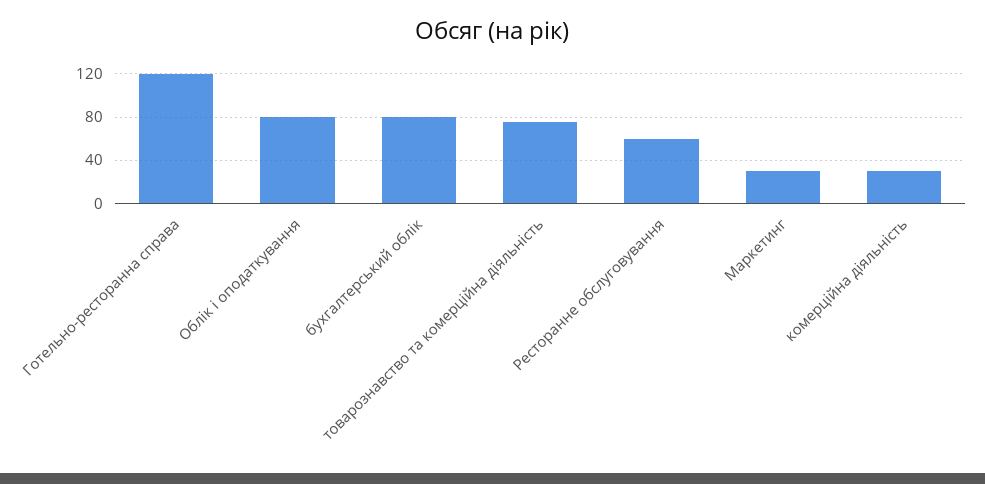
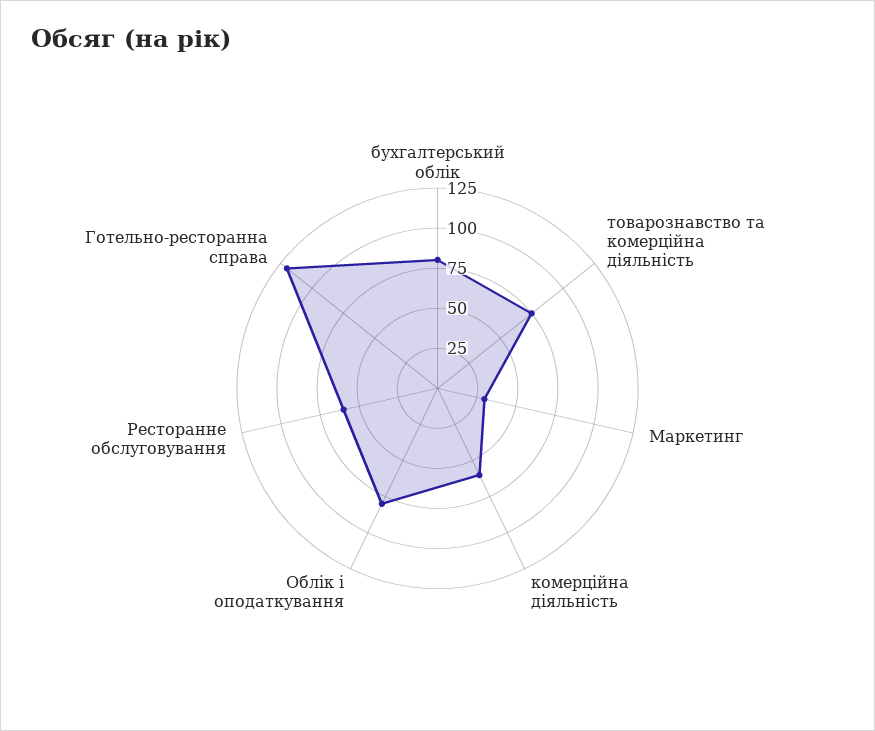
  {
    "Готельно-ресторанна справа": 120,
    "Облік і оподаткування": 80,
    "бухгалтерський облік": 80,
    "товарознавство та комерційна діяльність": 75,
    "Ресторанне обслуговування": 60,
    "Маркетинг": 30,
-   "комерційна діяльність": 30
+   "комерційна діяльність": 60
  }

